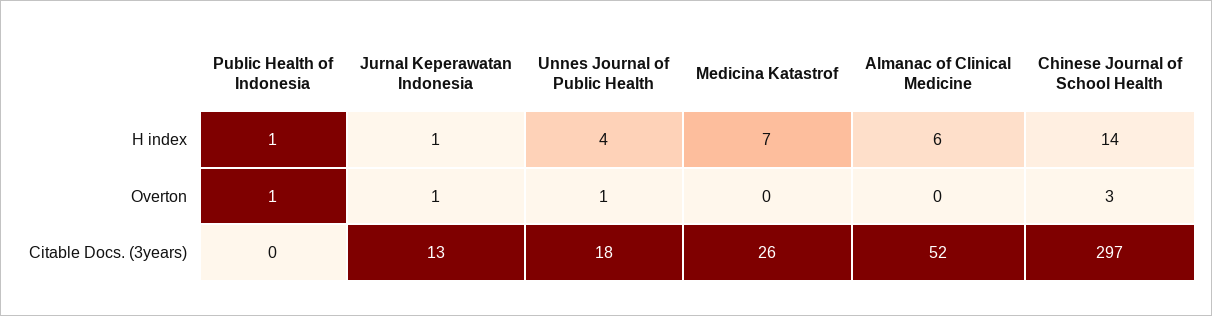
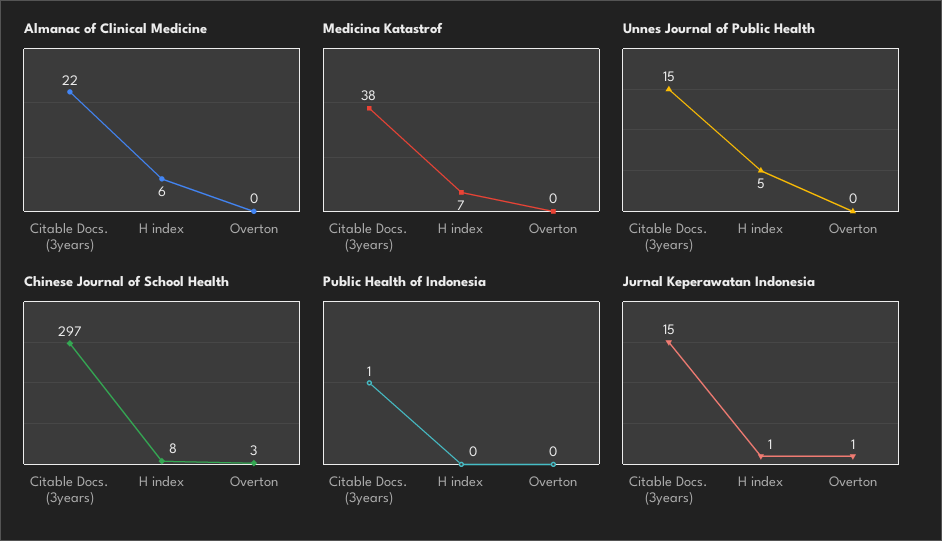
  {
    "Public Health of Indonesia": {
-     "H index": 1,
+     "H index": 0,
-     "Overton": 1,
+     "Overton": 0,
-     "Citable Docs. (3years)": 0
+     "Citable Docs. (3years)": 1
    },
    "Jurnal Keperawatan Indonesia": {
      "H index": 1,
      "Overton": 1,
-     "Citable Docs. (3years)": 13
+     "Citable Docs. (3years)": 15
    },
    "Unnes Journal of Public Health": {
-     "H index": 4,
+     "H index": 5,
-     "Overton": 1,
+     "Overton": 0,
-     "Citable Docs. (3years)": 18
+     "Citable Docs. (3years)": 15
    },
    "Medicina Katastrof": {
      "H index": 7,
      "Overton": 0,
-     "Citable Docs. (3years)": 26
+     "Citable Docs. (3years)": 38
    },
    "Almanac of Clinical Medicine": {
      "H index": 6,
      "Overton": 0,
-     "Citable Docs. (3years)": 52
+     "Citable Docs. (3years)": 22
    },
    "Chinese Journal of School Health": {
-     "H index": 14,
+     "H index": 8,
      "Overton": 3,
      "Citable Docs. (3years)": 297
    }
  }

